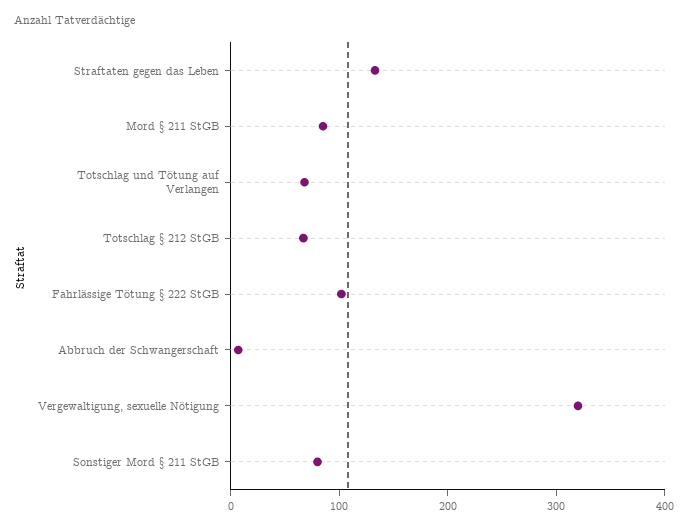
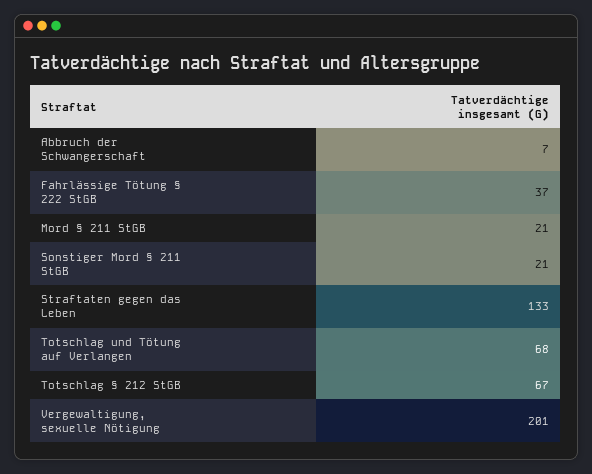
  {
    "Straftaten gegen das Leben": 133,
-   "Mord § 211 StGB": 80,
+   "Mord § 211 StGB": 21,
    "Totschlag und Tötung auf Verlangen": 68,
    "Totschlag § 212 StGB": 67,
-   "Fahrlässige Tötung § 222 StGB": 100,
+   "Fahrlässige Tötung § 222 StGB": 37,
    "Abbruch der Schwangerschaft": 7,
-   "Vergewaltigung, sexuelle Nötigung": 320,
+   "Vergewaltigung, sexuelle Nötigung": 201,
-   "Sonstiger Mord § 211 StGB": 80
+   "Sonstiger Mord § 211 StGB": 21
  }

